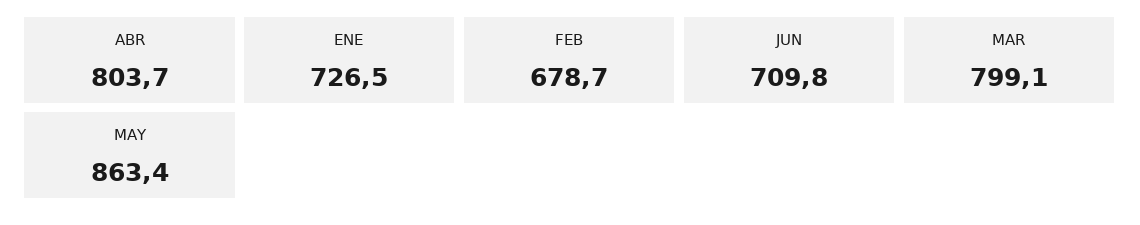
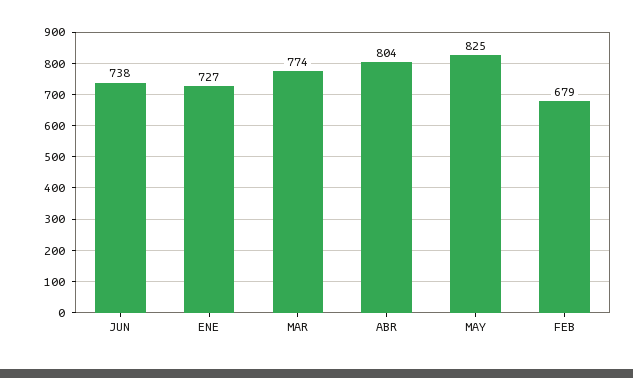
  {
    "ABR": 803.7,
    "ENE": 726.5,
    "FEB": 678.7,
-   "JUN": 709.8,
+   "JUN": 738,
-   "MAR": 799.1,
+   "MAR": 774,
-   "MAY": 863.4
+   "MAY": 825
  }

